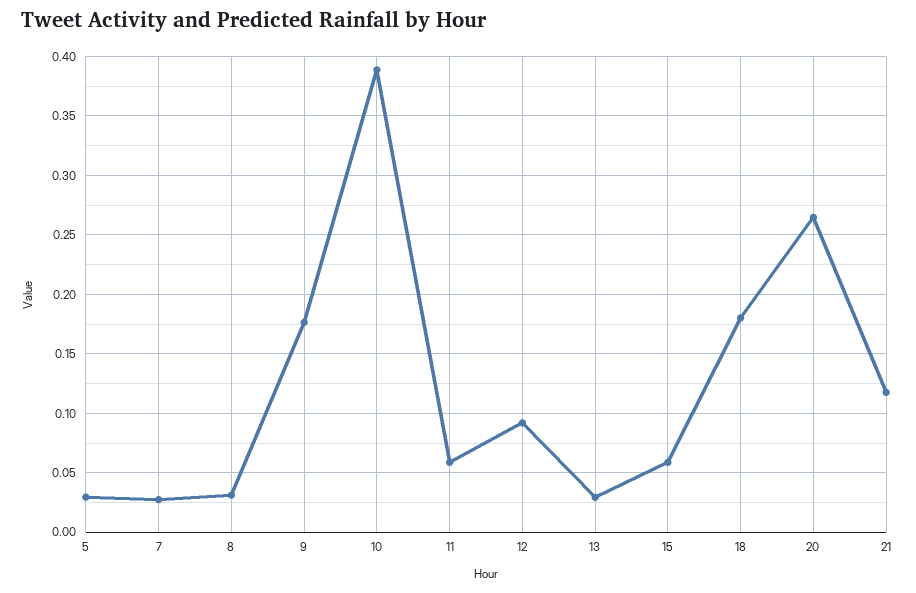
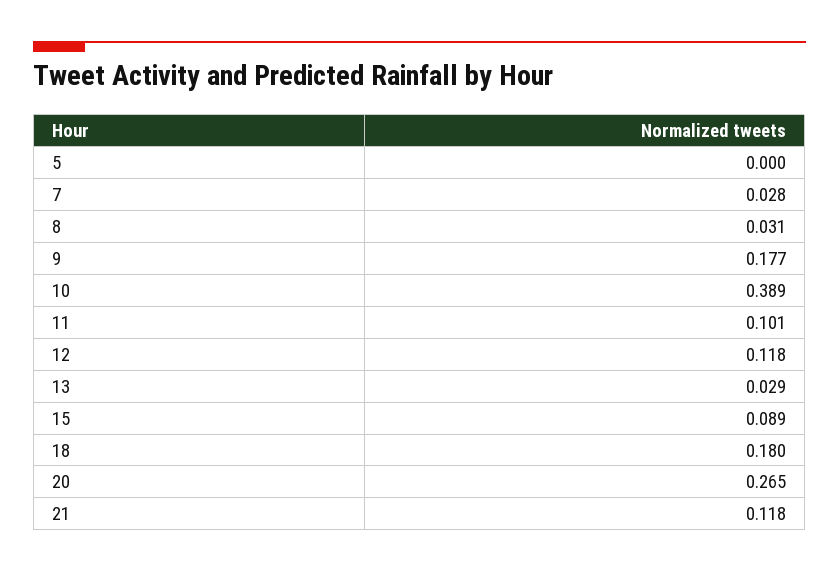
  {
-   "5": 0.03,
+   "5": 0,
    "7": 0.028,
    "8": 0.031,
    "9": 0.177,
    "10": 0.389,
-   "11": 0.06,
+   "11": 0.101,
-   "12": 0.09,
+   "12": 0.118,
    "13": 0.029,
-   "15": 0.06,
+   "15": 0.089,
    "18": 0.18,
    "20": 0.265,
    "21": 0.118
  }

